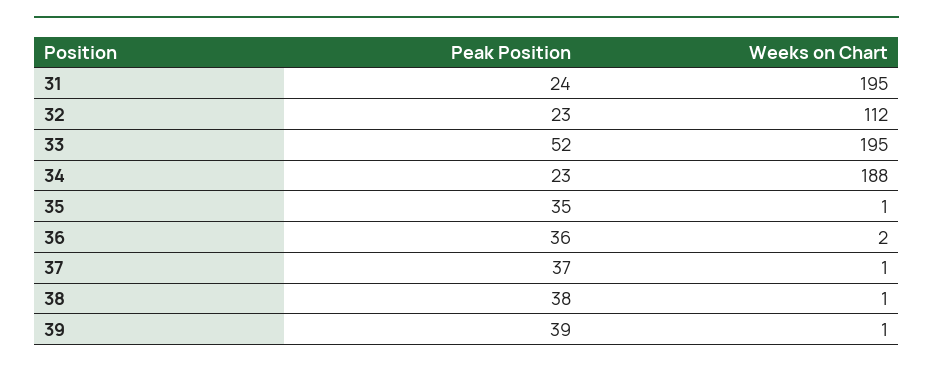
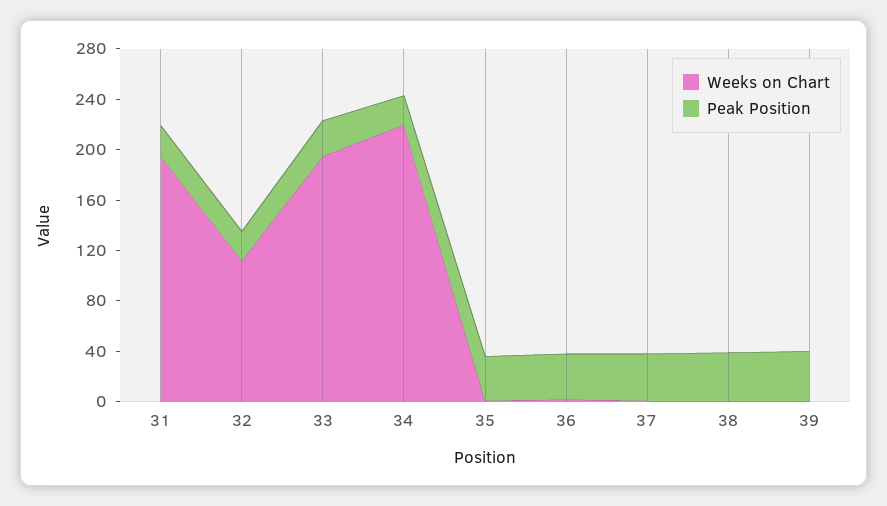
  {
    "Peak Position": {
      "31": 24,
      "32": 23,
-     "33": 52,
+     "33": 30,
      "34": 23,
      "35": 35,
      "36": 36,
      "37": 37,
      "38": 38,
      "39": 39
    },
    "Weeks on Chart": {
      "31": 195,
      "32": 112,
      "33": 195,
-     "34": 188,
+     "34": 220,
      "35": 1,
      "36": 2,
      "37": 1,
      "38": 1,
      "39": 1
    }
  }

